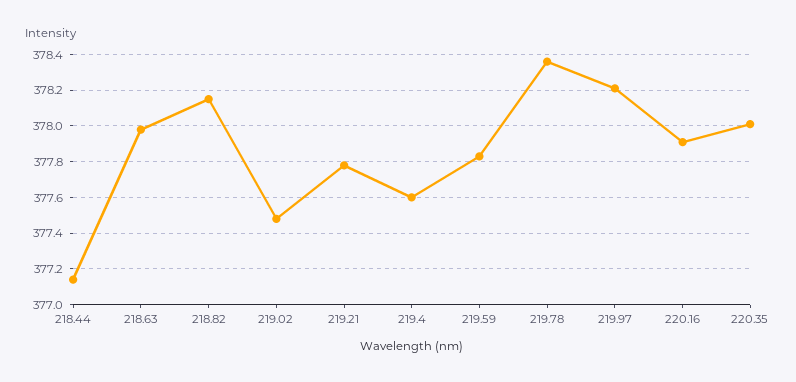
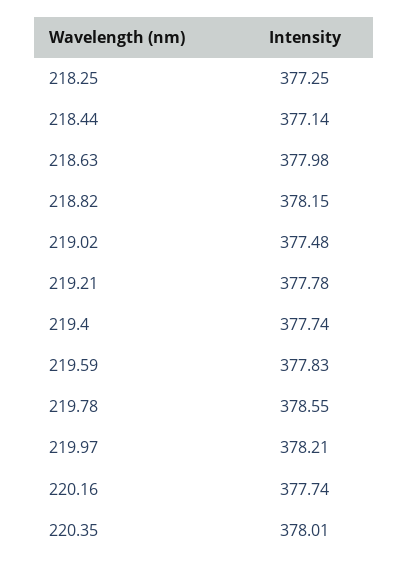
  {
    "218.44": 377.14,
    "218.63": 377.98,
    "218.82": 378.15,
    "219.02": 377.48,
    "219.21": 377.78,
-   "219.4": 377.6,
+   "219.4": 377.74,
    "219.59": 377.83,
-   "219.78": 378.35,
+   "219.78": 378.55,
    "219.97": 378.21,
-   "220.16": 377.9,
+   "220.16": 377.74,
-   "220.35": 378.01
+   "220.35": 378.01,
+   "218.25": 377.25
  }

